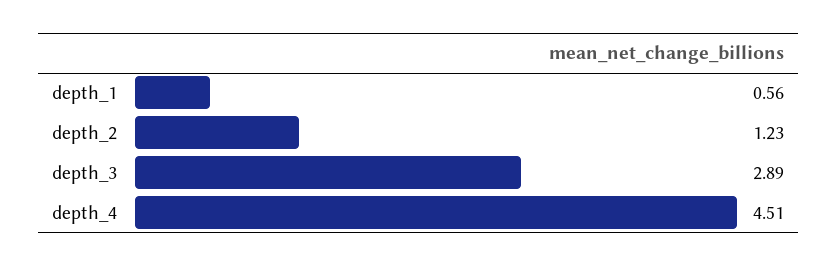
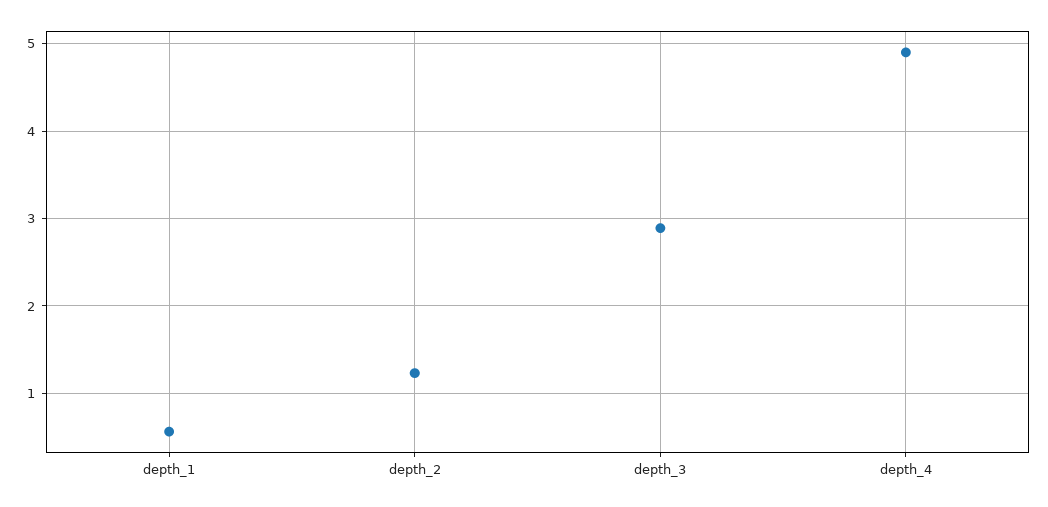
  {
    "depth_1": 0.56,
    "depth_2": 1.23,
    "depth_3": 2.89,
-   "depth_4": 4.51
+   "depth_4": 4.9
  }

